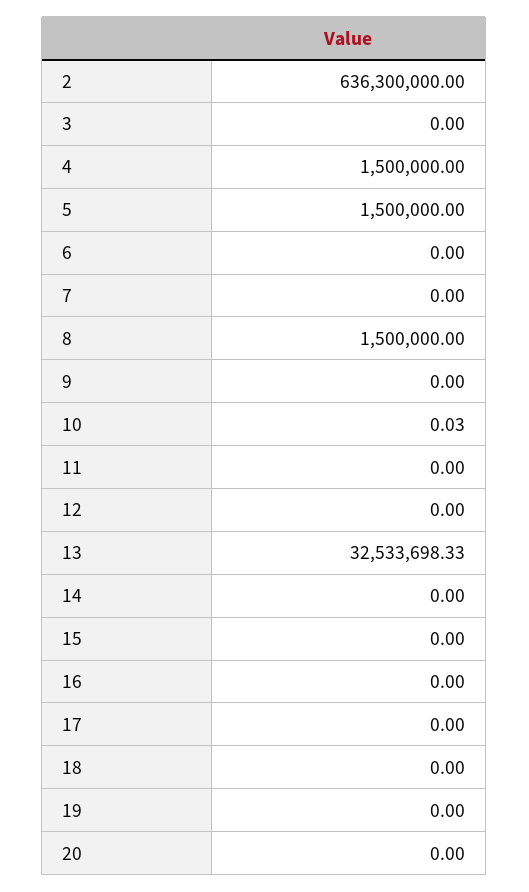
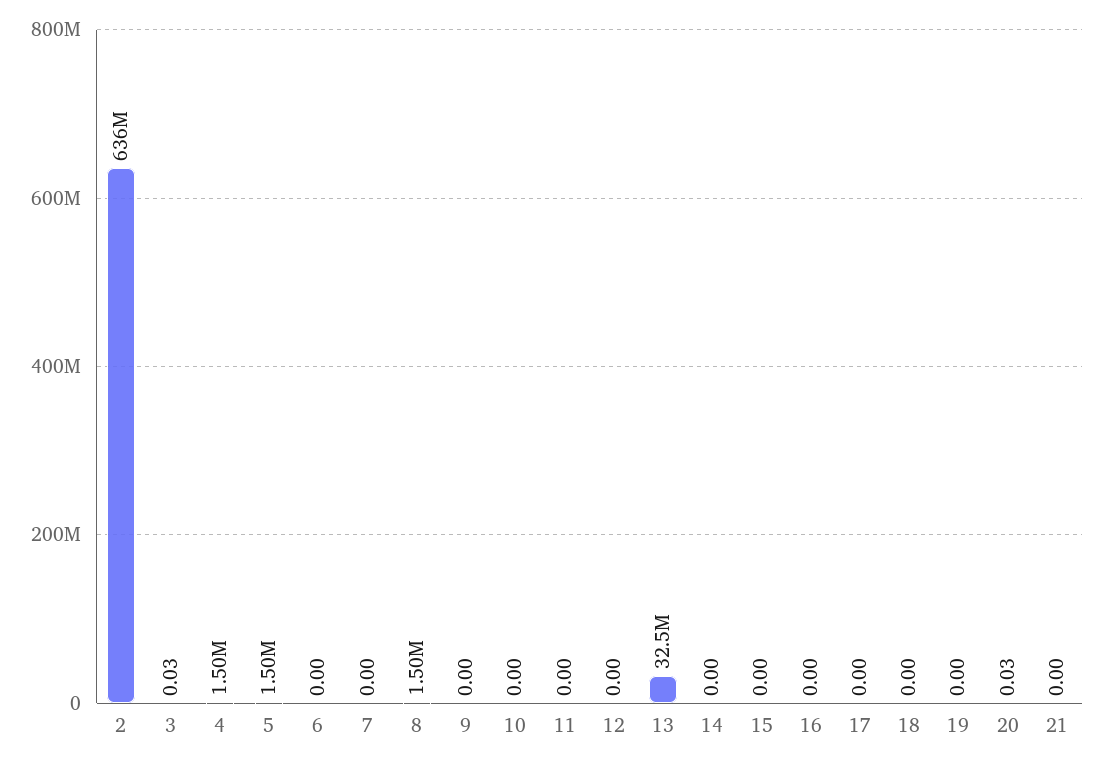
  {
    "2": 636300000,
-   "3": 0,
+   "3": 0.03,
    "4": 1500000,
    "5": 1500000,
    "6": 0,
    "7": 0,
    "8": 1500000,
    "9": 0,
-   "10": 0.03,
+   "10": 0,
    "11": 0,
    "12": 0,
    "13": 32533698.33,
    "14": 0,
    "15": 0,
    "16": 0,
    "17": 0,
    "18": 0,
    "19": 0,
-   "20": 0
+   "20": 0.03,
+   "21": 0
  }

